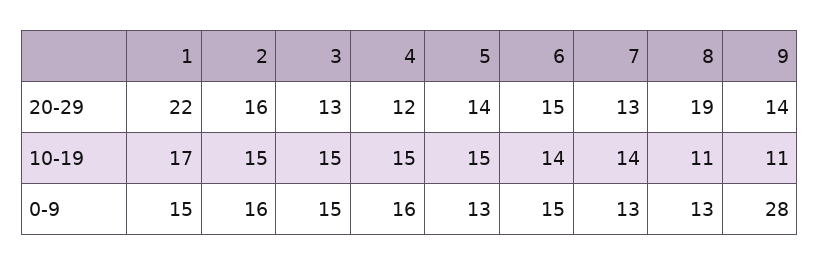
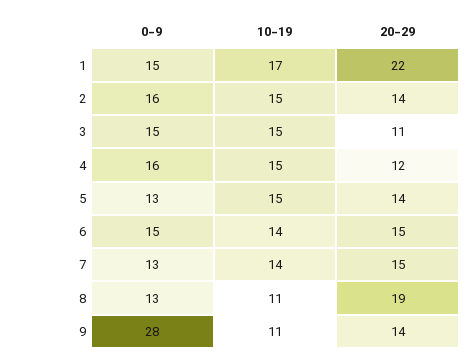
  {
    "1": {
      "20-29": 22,
      "10-19": 17,
      "0-9": 15
    },
    "2": {
-     "20-29": 16,
+     "20-29": 14,
      "10-19": 15,
      "0-9": 16
    },
    "3": {
-     "20-29": 13,
+     "20-29": 11,
      "10-19": 15,
      "0-9": 15
    },
    "4": {
      "20-29": 12,
      "10-19": 15,
      "0-9": 16
    },
    "5": {
      "20-29": 14,
      "10-19": 15,
      "0-9": 13
    },
    "6": {
      "20-29": 15,
      "10-19": 14,
      "0-9": 15
    },
    "7": {
-     "20-29": 13,
+     "20-29": 15,
      "10-19": 14,
      "0-9": 13
    },
    "8": {
      "20-29": 19,
      "10-19": 11,
      "0-9": 13
    },
    "9": {
      "20-29": 14,
      "10-19": 11,
      "0-9": 28
    }
  }

